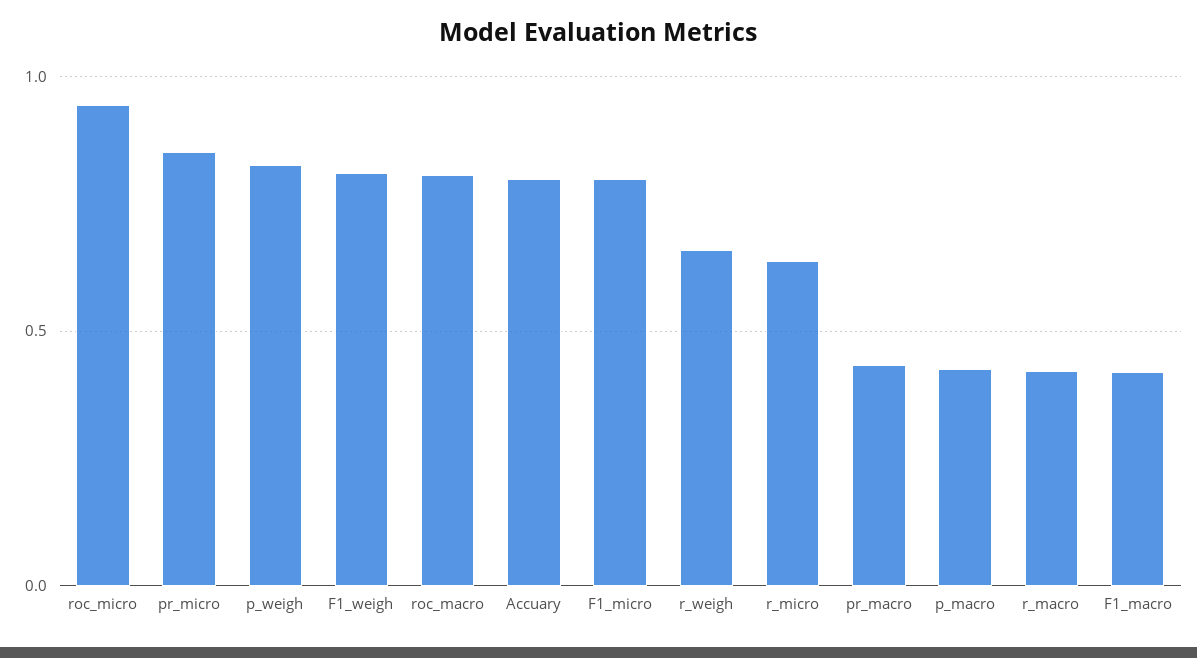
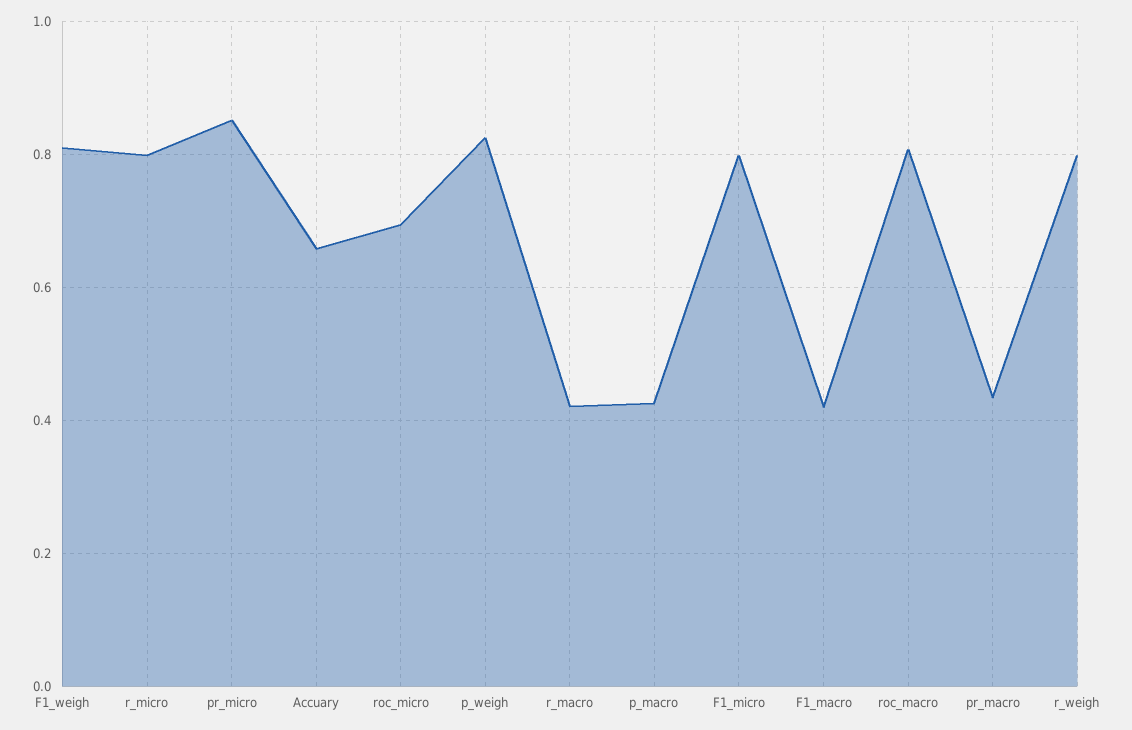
  {
-   "roc_micro": 0.95,
+   "roc_micro": 0.7,
    "pr_micro": 0.86,
    "p_weigh": 0.82,
    "F1_weigh": 0.82,
    "roc_macro": 0.8,
-   "Accuary": 0.8,
+   "Accuary": 0.66,
    "F1_micro": 0.8,
-   "r_weigh": 0.65,
+   "r_weigh": 0.8,
-   "r_micro": 0.65,
+   "r_micro": 0.8,
    "pr_macro": 0.44,
    "p_macro": 0.42,
    "r_macro": 0.42,
    "F1_macro": 0.42
  }

